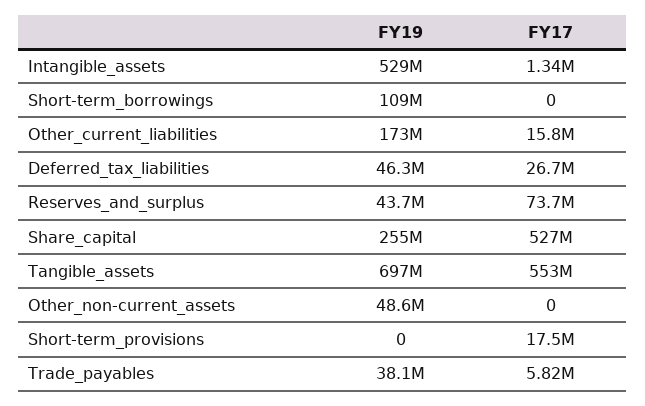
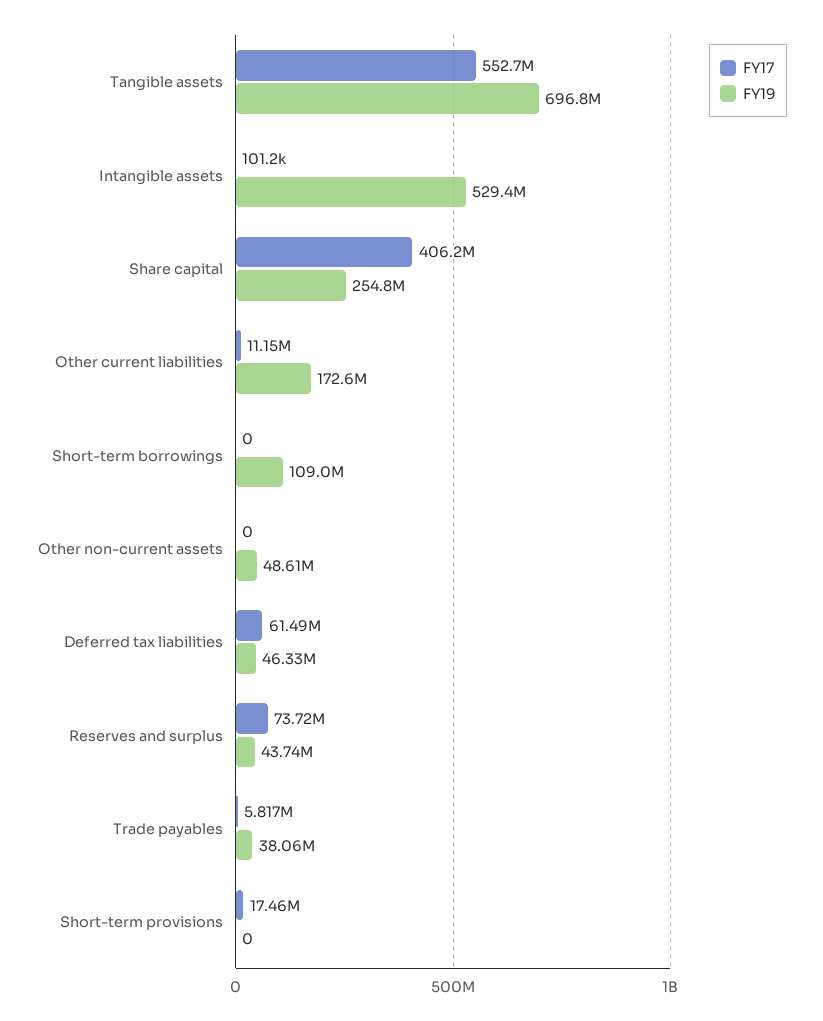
  {
    "FY19": {
      "Intangible_assets": 529400000,
      "Short-term_borrowings": 109000000,
      "Other_current_liabilities": 172600000,
      "Deferred_tax_liabilities": 46330000,
      "Reserves_and_surplus": 43740000,
      "Share_capital": 254800000,
      "Tangible_assets": 696800000,
      "Other_non-current_assets": 48610000,
      "Short-term_provisions": 0,
      "Trade_payables": 38060000
    },
    "FY17": {
-     "Intangible_assets": 1340000,
+     "Intangible_assets": 101200,
      "Short-term_borrowings": 0,
-     "Other_current_liabilities": 15800000,
+     "Other_current_liabilities": 11150000,
-     "Deferred_tax_liabilities": 26700000,
+     "Deferred_tax_liabilities": 61490000,
      "Reserves_and_surplus": 73720000,
-     "Share_capital": 527000000,
+     "Share_capital": 406200000,
      "Tangible_assets": 552700000,
      "Other_non-current_assets": 0,
      "Short-term_provisions": 17460000,
      "Trade_payables": 5817000
    }
  }

